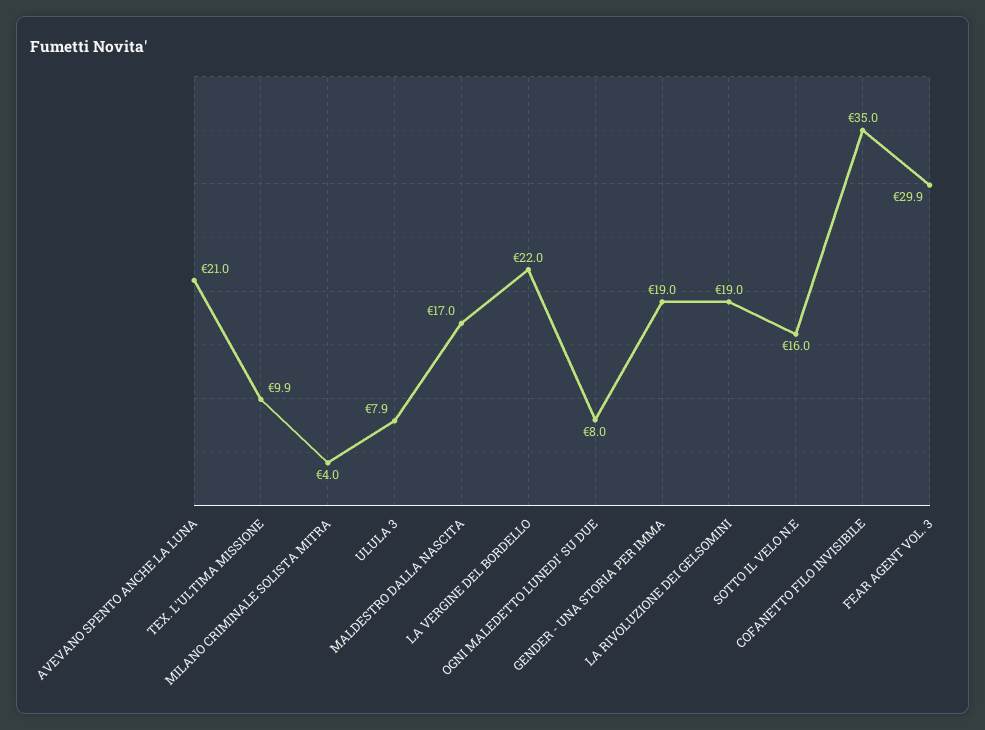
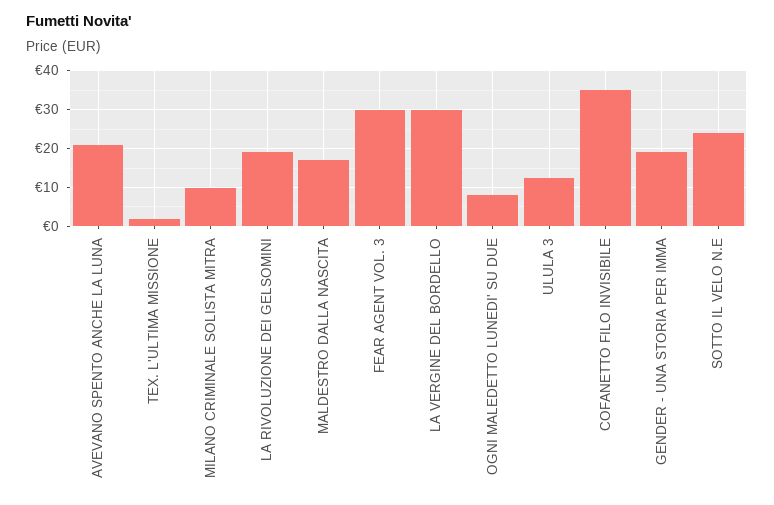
  {
    "AVEVANO SPENTO ANCHE LA LUNA": 21,
-   "TEX. L'ULTIMA MISSIONE": 9.9,
+   "TEX. L'ULTIMA MISSIONE": 2,
-   "MILANO CRIMINALE SOLISTA MITRA": 4,
+   "MILANO CRIMINALE SOLISTA MITRA": 10,
-   "ULULA 3": 7.9,
+   "ULULA 3": 12,
    "MALDESTRO DALLA NASCITA": 17,
-   "LA VERGINE DEL BORDELLO": 22,
+   "LA VERGINE DEL BORDELLO": 30,
    "OGNI MALEDETTO LUNEDI' SU DUE": 8,
    "GENDER - UNA STORIA PER IMMA": 19,
    "LA RIVOLUZIONE DEI GELSOMINI": 19,
-   "SOTTO IL VELO N.E": 16,
+   "SOTTO IL VELO N.E": 24,
    "COFANETTO FILO INVISIBILE": 35,
    "FEAR AGENT VOL. 3": 29.9
  }

